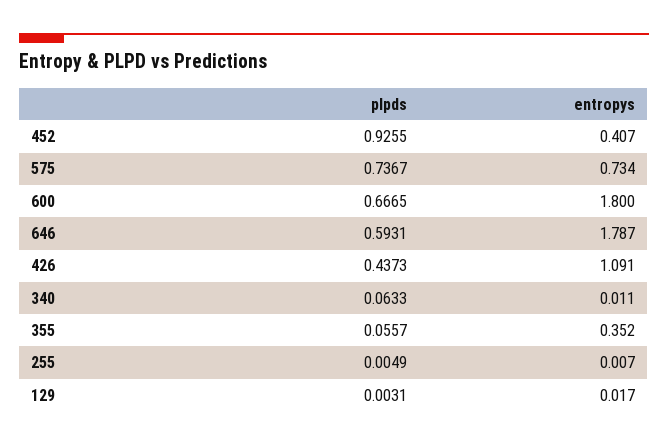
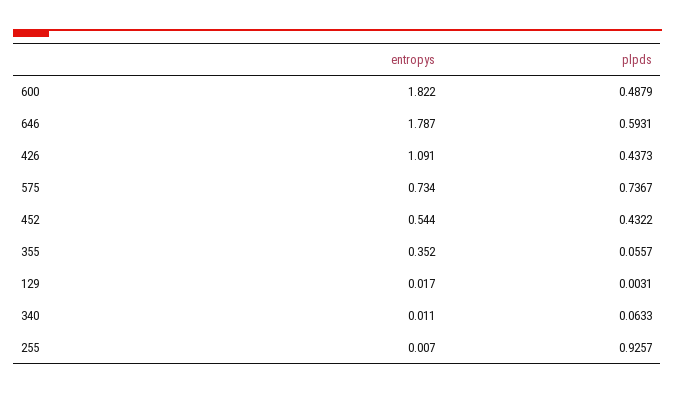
  {
    "plpds": {
-     "452": 0.9255,
+     "452": 0.4322,
      "575": 0.7367,
-     "600": 0.6665,
+     "600": 0.4879,
      "646": 0.5931,
      "426": 0.4373,
      "340": 0.0633,
      "355": 0.0557,
-     "255": 0.0049,
+     "255": 0.9257,
      "129": 0.0031
    },
    "entropys": {
-     "452": 0.407,
+     "452": 0.544,
      "575": 0.734,
-     "600": 1.8,
+     "600": 1.822,
      "646": 1.787,
      "426": 1.091,
      "340": 0.011,
      "355": 0.352,
      "255": 0.007,
      "129": 0.017
    }
  }

